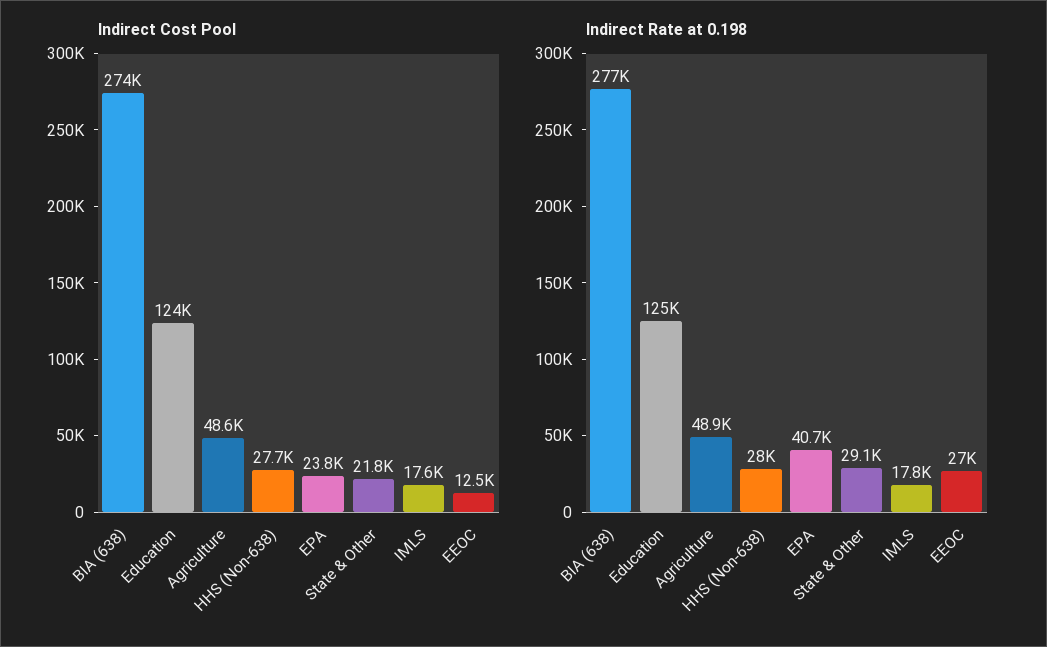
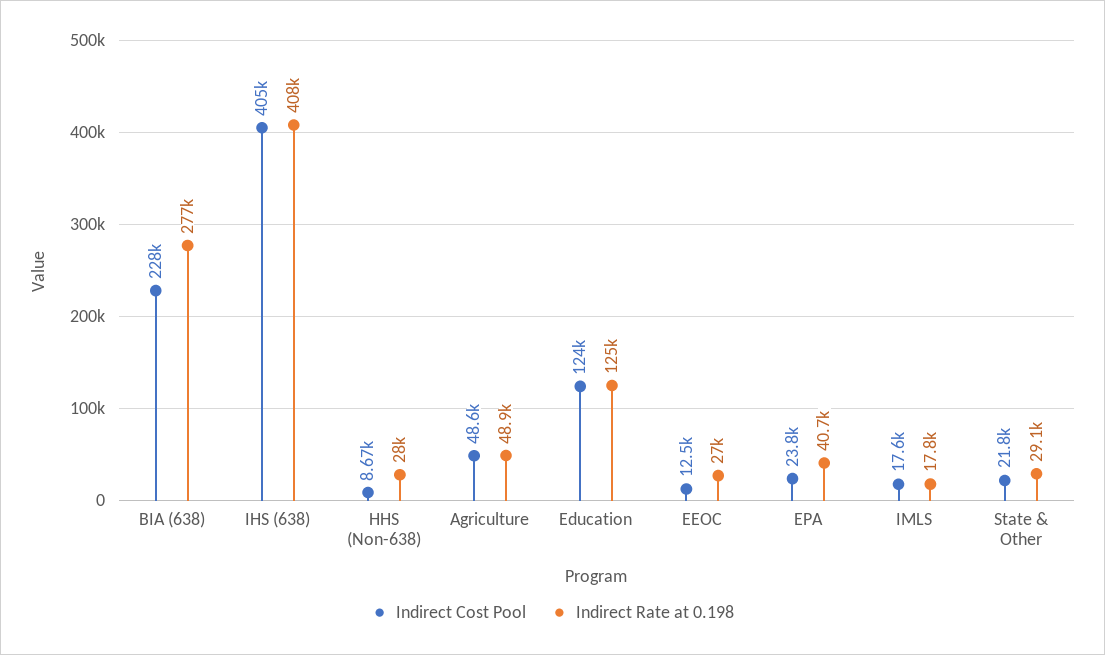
  {
    "Indirect Cost Pool": {
-     "BIA (638)": 274000,
+     "BIA (638)": 228000,
      "Education": 124000,
      "Agriculture": 48600,
-     "HHS (Non-638)": 27700,
+     "HHS (Non-638)": 8670,
      "EPA": 23800,
      "State & Other": 21800,
      "IMLS": 17600,
-     "EEOC": 12500
+     "EEOC": 12500,
+     "IHS (638)": 405000
    },
    "Indirect Rate at 0.198": {
      "BIA (638)": 277000,
      "Education": 125000,
      "Agriculture": 48900,
      "HHS (Non-638)": 28000,
      "EPA": 40700,
      "State & Other": 29100,
      "IMLS": 17800,
-     "EEOC": 27000
+     "EEOC": 27000,
+     "IHS (638)": 408000
    }
  }

